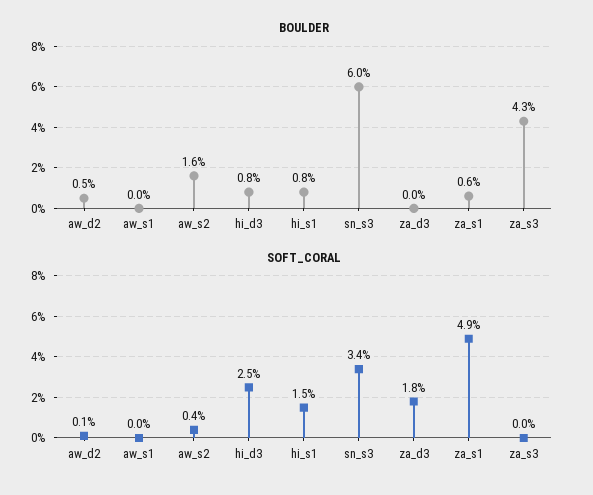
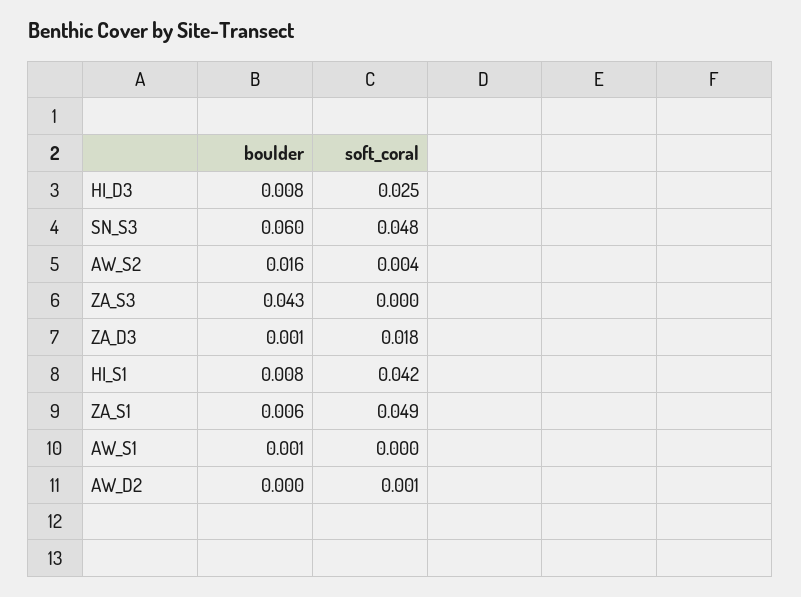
  {
    "BOULDER": {
-     "aw_d2": 0.005,
+     "aw_d2": 0,
-     "aw_s1": 0,
+     "aw_s1": 0.001,
      "aw_s2": 0.016,
      "hi_d3": 0.008,
      "hi_s1": 0.008,
      "sn_s3": 0.06,
-     "za_d3": 0,
+     "za_d3": 0.001,
      "za_s1": 0.006,
      "za_s3": 0.043
    },
    "SOFT_CORAL": {
      "aw_d2": 0.001,
      "aw_s1": 0,
      "aw_s2": 0.004,
      "hi_d3": 0.025,
-     "hi_s1": 0.015,
+     "hi_s1": 0.042,
-     "sn_s3": 0.034,
+     "sn_s3": 0.048,
      "za_d3": 0.018,
      "za_s1": 0.049,
      "za_s3": 0
    }
  }

